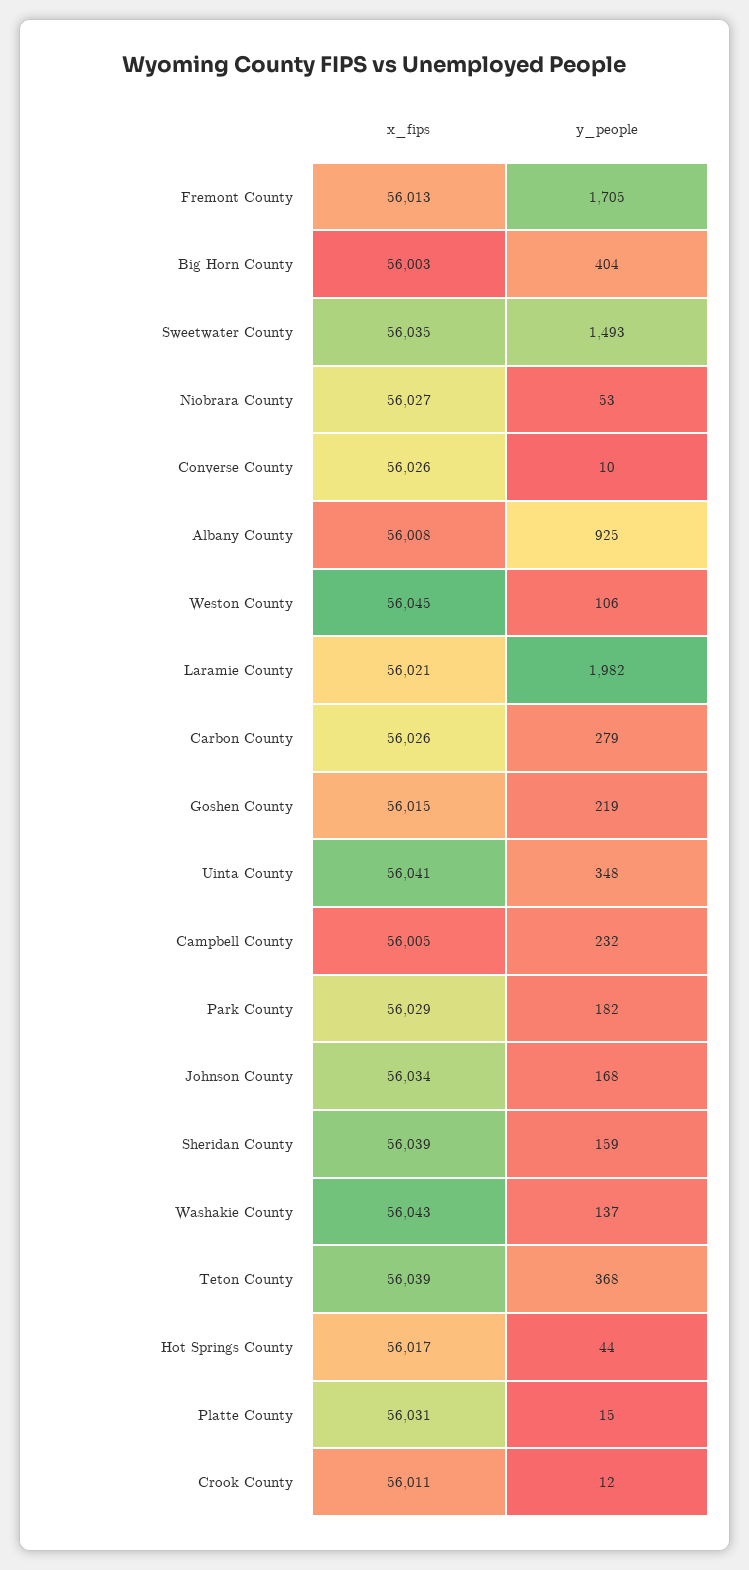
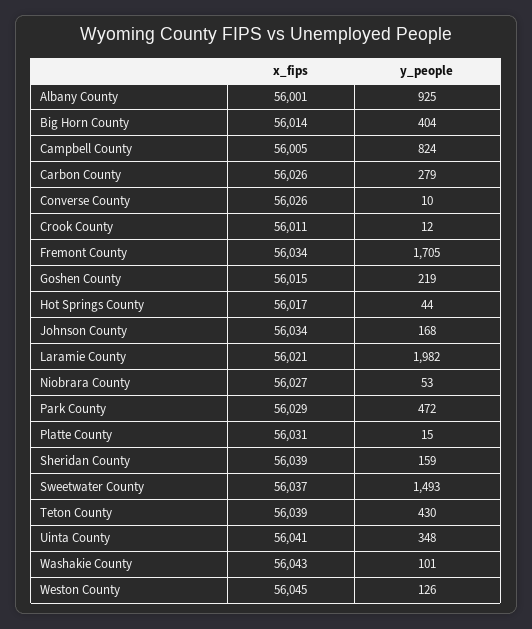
  {
    "x_fips": {
-     "Fremont County": 56013,
+     "Fremont County": 56034,
-     "Big Horn County": 56003,
+     "Big Horn County": 56014,
-     "Sweetwater County": 56035,
+     "Sweetwater County": 56037,
      "Niobrara County": 56027,
      "Converse County": 56026,
-     "Albany County": 56008,
+     "Albany County": 56001,
      "Weston County": 56045,
      "Laramie County": 56021,
      "Carbon County": 56026,
      "Goshen County": 56015,
      "Uinta County": 56041,
      "Campbell County": 56005,
      "Park County": 56029,
      "Johnson County": 56034,
      "Sheridan County": 56039,
      "Washakie County": 56043,
      "Teton County": 56039,
      "Hot Springs County": 56017,
      "Platte County": 56031,
      "Crook County": 56011
    },
    "y_people": {
      "Fremont County": 1705,
      "Big Horn County": 404,
      "Sweetwater County": 1493,
      "Niobrara County": 53,
      "Converse County": 10,
      "Albany County": 925,
-     "Weston County": 106,
+     "Weston County": 126,
      "Laramie County": 1982,
      "Carbon County": 279,
      "Goshen County": 219,
      "Uinta County": 348,
-     "Campbell County": 232,
+     "Campbell County": 824,
-     "Park County": 182,
+     "Park County": 472,
      "Johnson County": 168,
      "Sheridan County": 159,
-     "Washakie County": 137,
+     "Washakie County": 101,
-     "Teton County": 368,
+     "Teton County": 430,
      "Hot Springs County": 44,
      "Platte County": 15,
      "Crook County": 12
    }
  }

